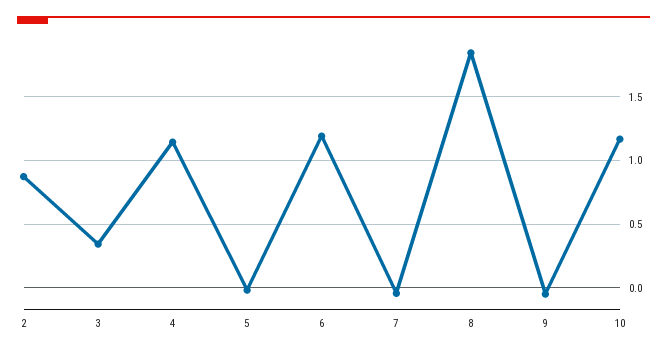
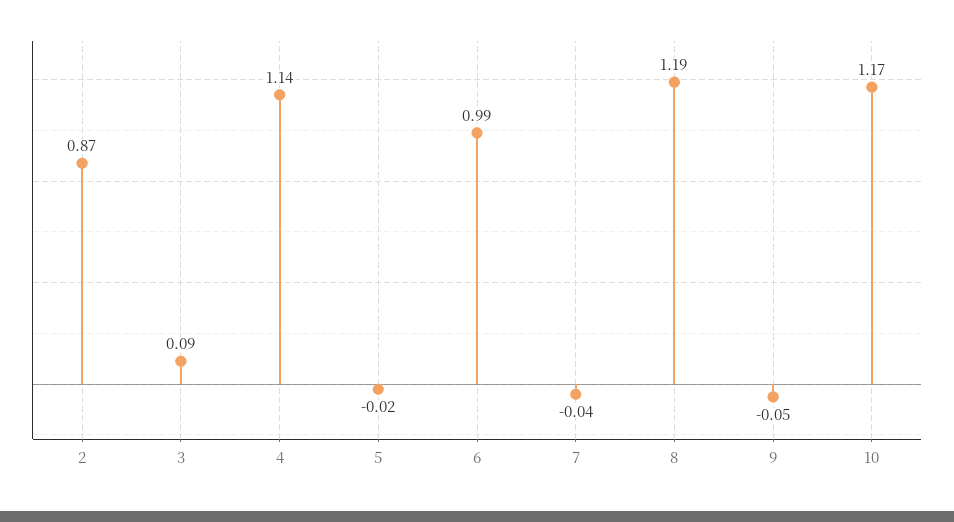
  {
    "2": 0.87,
-   "3": 0.35,
+   "3": 0.09,
    "4": 1.14,
    "5": -0.02,
-   "6": 1.2,
+   "6": 0.99,
    "7": -0.04,
-   "8": 1.85,
+   "8": 1.19,
    "9": -0.05,
    "10": 1.17
  }

